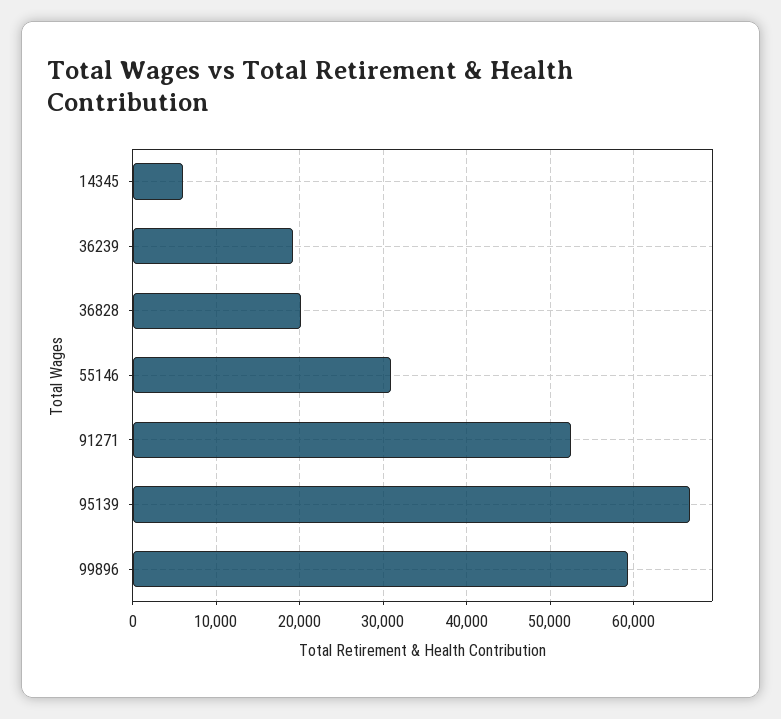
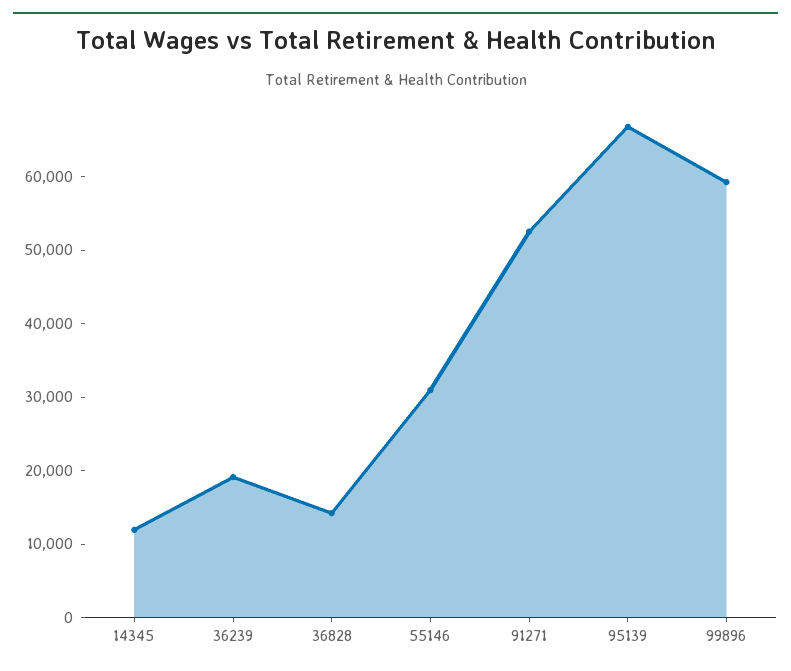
  {
-   "14345": 6000,
+   "14345": 12000,
    "36239": 19000,
-   "36828": 20000,
+   "36828": 14000,
    "55146": 31000,
    "91271": 53000,
    "95139": 67000,
    "99896": 59000
  }

